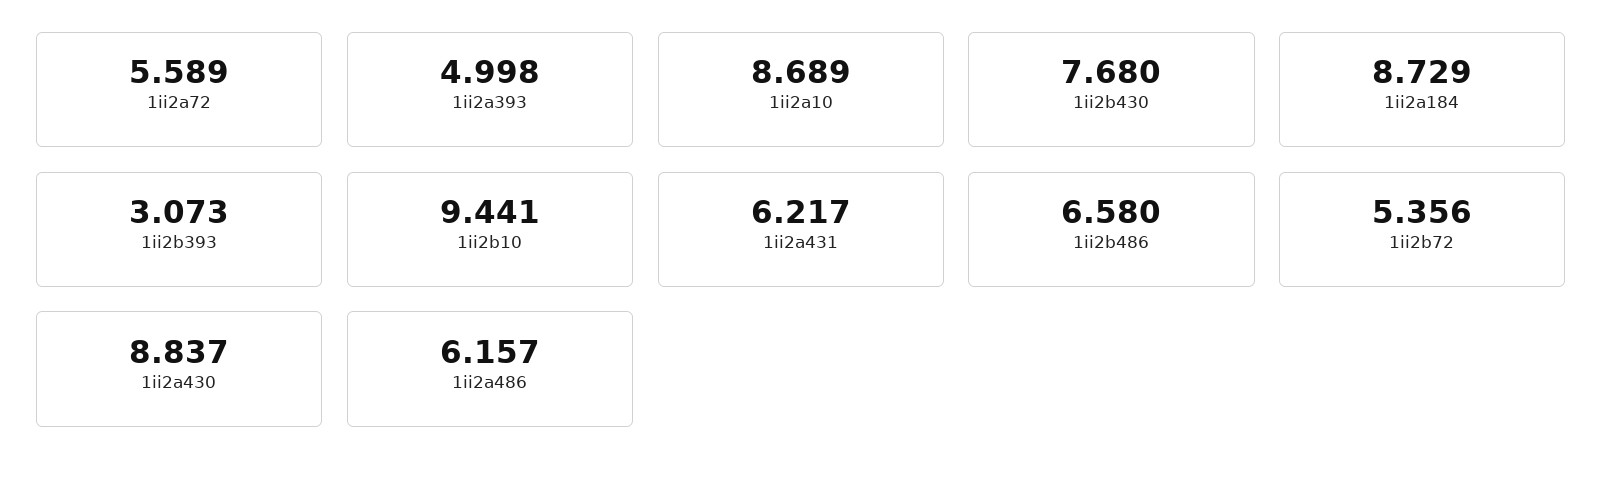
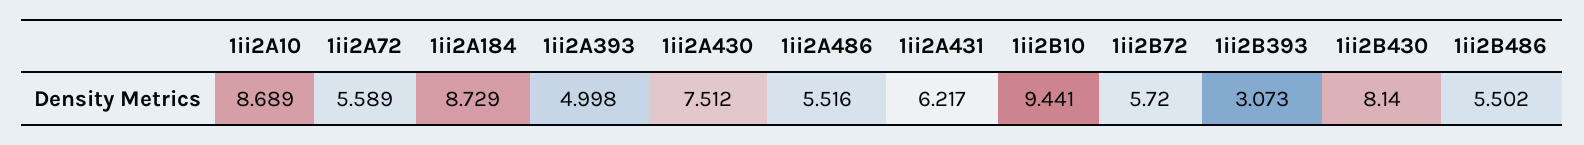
  {
    "1ii2a72": 5.589,
    "1ii2a393": 4.998,
    "1ii2a10": 8.689,
-   "1ii2b430": 7.68,
+   "1ii2b430": 8.14,
    "1ii2a184": 8.729,
    "1ii2b393": 3.073,
    "1ii2b10": 9.441,
    "1ii2a431": 6.217,
-   "1ii2b486": 6.58,
+   "1ii2b486": 5.502,
-   "1ii2b72": 5.356,
+   "1ii2b72": 5.72,
-   "1ii2a430": 8.837,
+   "1ii2a430": 7.512,
-   "1ii2a486": 6.157
+   "1ii2a486": 5.516
  }

